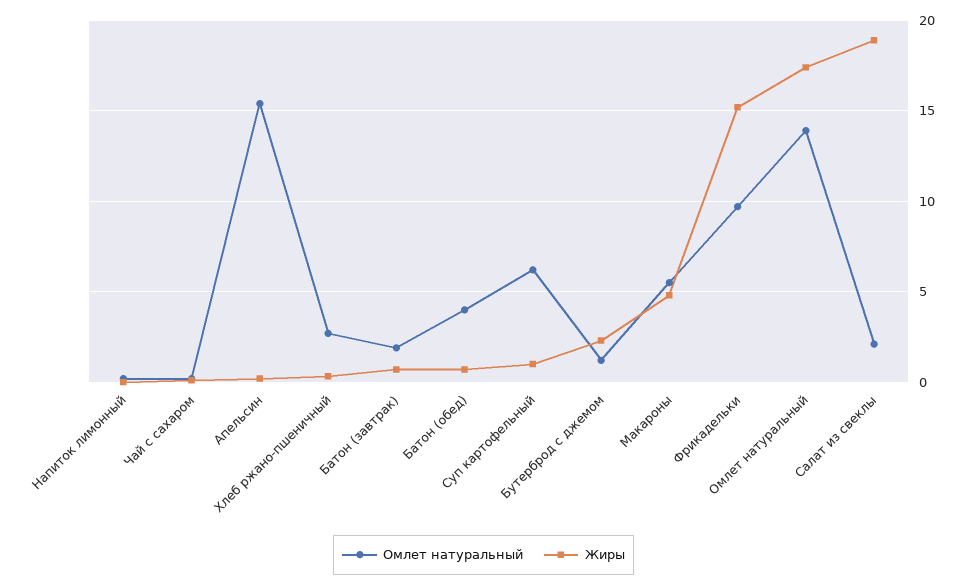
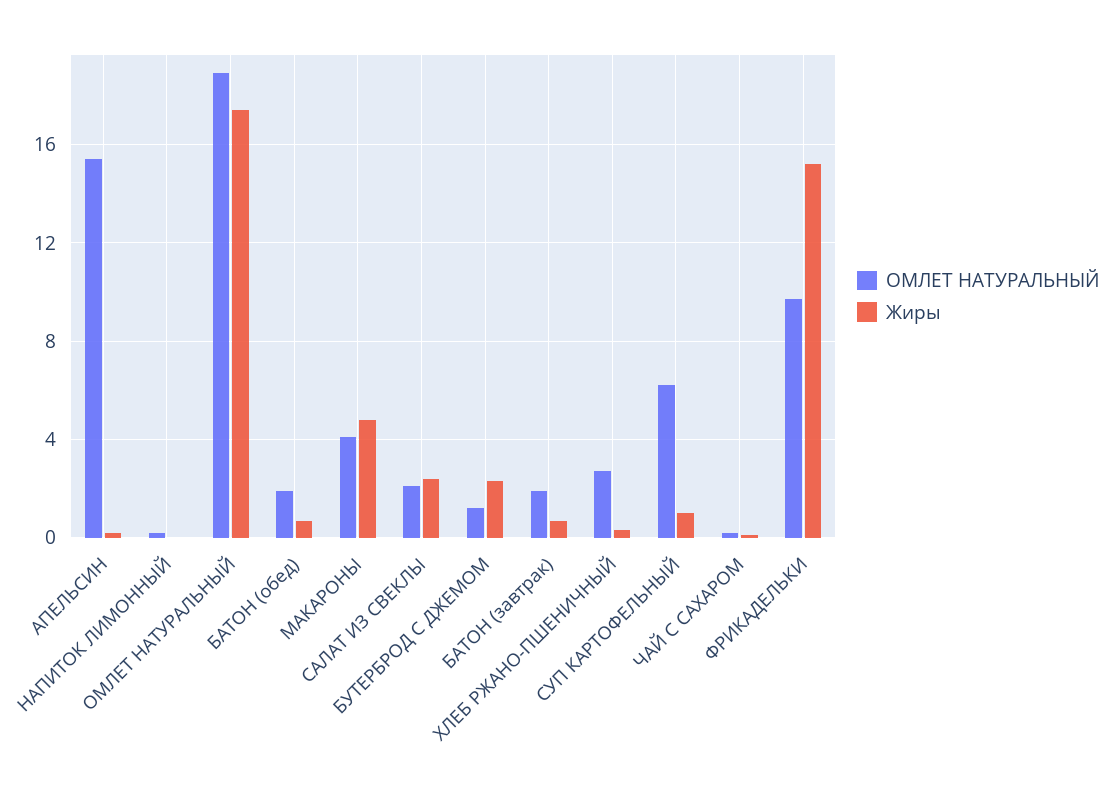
  {
    "Омлет натуральный": {
      "Напиток лимонный": 0,
      "Чай с сахаром": 0,
      "Апельсин": 15.5,
      "Хлеб ржано-пшеничный": 2.5,
      "Батон (завтрак)": 2,
-     "Батон (обед)": 4,
+     "Батон (обед)": 2,
      "Суп картофельный": 6,
      "Бутерброд с джемом": 1,
-     "Макароны": 5.5,
+     "Макароны": 4,
      "Фрикадельки": 9.5,
-     "Омлет натуральный": 14,
+     "Омлет натуральный": 19,
      "Салат из свеклы": 2
    },
    "Жиры": {
      "Напиток лимонный": 0,
      "Чай с сахаром": 0,
      "Апельсин": 0,
      "Хлеб ржано-пшеничный": 0.5,
      "Батон (завтрак)": 0.5,
      "Батон (обед)": 0.5,
      "Суп картофельный": 1,
      "Бутерброд с джемом": 2.5,
      "Макароны": 5,
      "Фрикадельки": 15,
      "Омлет натуральный": 17.5,
-     "Салат из свеклы": 19
+     "Салат из свеклы": 2.5
    }
  }

